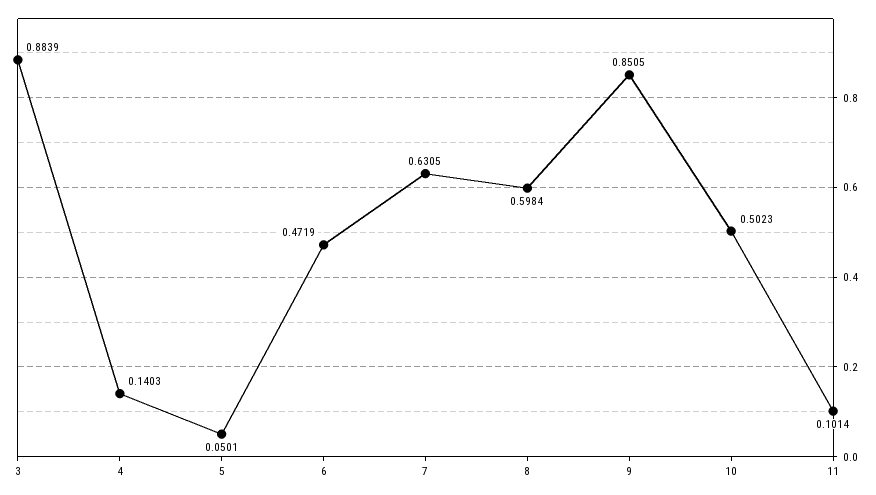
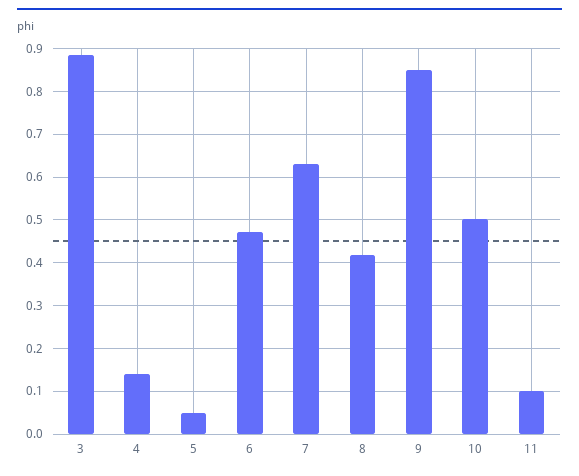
  {
    "3": 0.8839,
    "4": 0.1403,
    "5": 0.0501,
    "6": 0.4719,
    "7": 0.6305,
-   "8": 0.5984,
+   "8": 0.42,
    "9": 0.8505,
    "10": 0.5023,
    "11": 0.1014
  }

